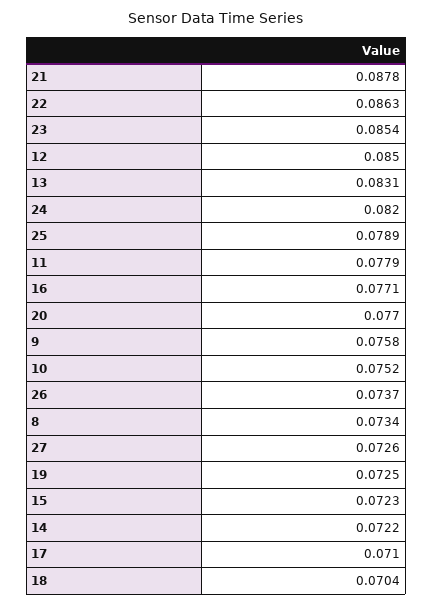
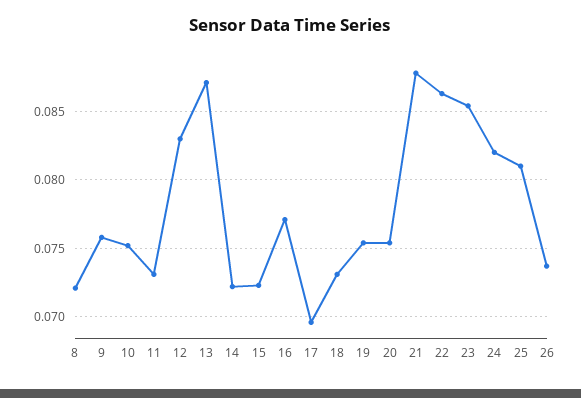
  {
    "21": 0.0878,
    "22": 0.0863,
    "23": 0.0854,
-   "12": 0.085,
+   "12": 0.083,
-   "13": 0.0831,
+   "13": 0.087,
    "24": 0.082,
-   "25": 0.0789,
+   "25": 0.081,
-   "11": 0.0779,
+   "11": 0.073,
    "16": 0.0771,
-   "20": 0.077,
+   "20": 0.0755,
    "9": 0.0758,
    "10": 0.0752,
    "26": 0.0737,
-   "8": 0.0734,
+   "8": 0.072,
-   "27": 0.0726,
-   "19": 0.0725,
+   "19": 0.0755,
    "15": 0.0723,
    "14": 0.0722,
-   "17": 0.071,
+   "17": 0.0695,
-   "18": 0.0704
+   "18": 0.073
  }

